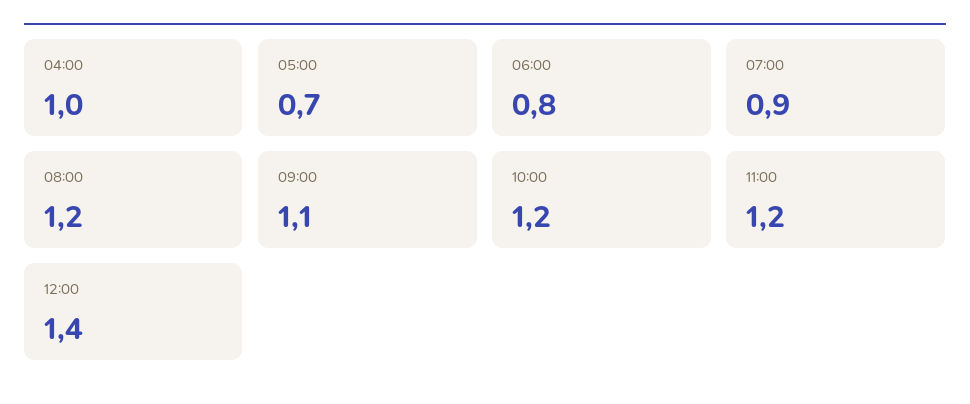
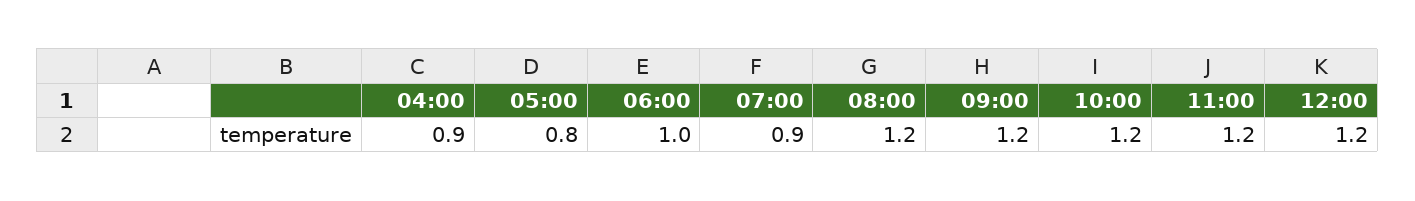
  {
-   "04:00": 1,
+   "04:00": 0.9,
-   "05:00": 0.7,
+   "05:00": 0.8,
-   "06:00": 0.8,
+   "06:00": 1,
    "07:00": 0.9,
    "08:00": 1.2,
-   "09:00": 1.1,
+   "09:00": 1.2,
    "10:00": 1.2,
    "11:00": 1.2,
-   "12:00": 1.4
+   "12:00": 1.2
  }

